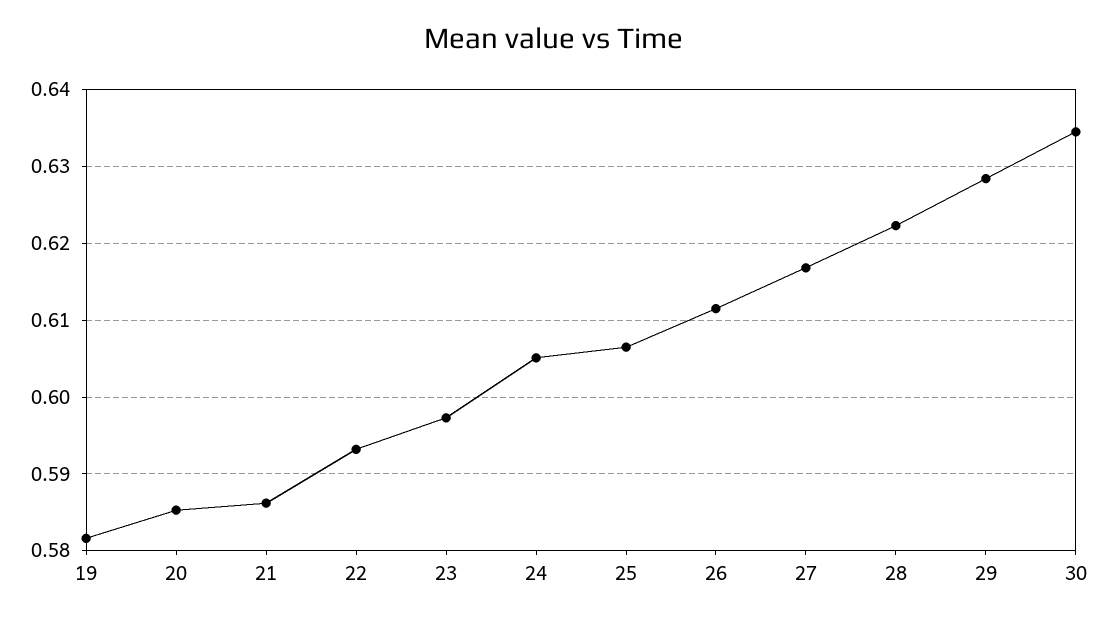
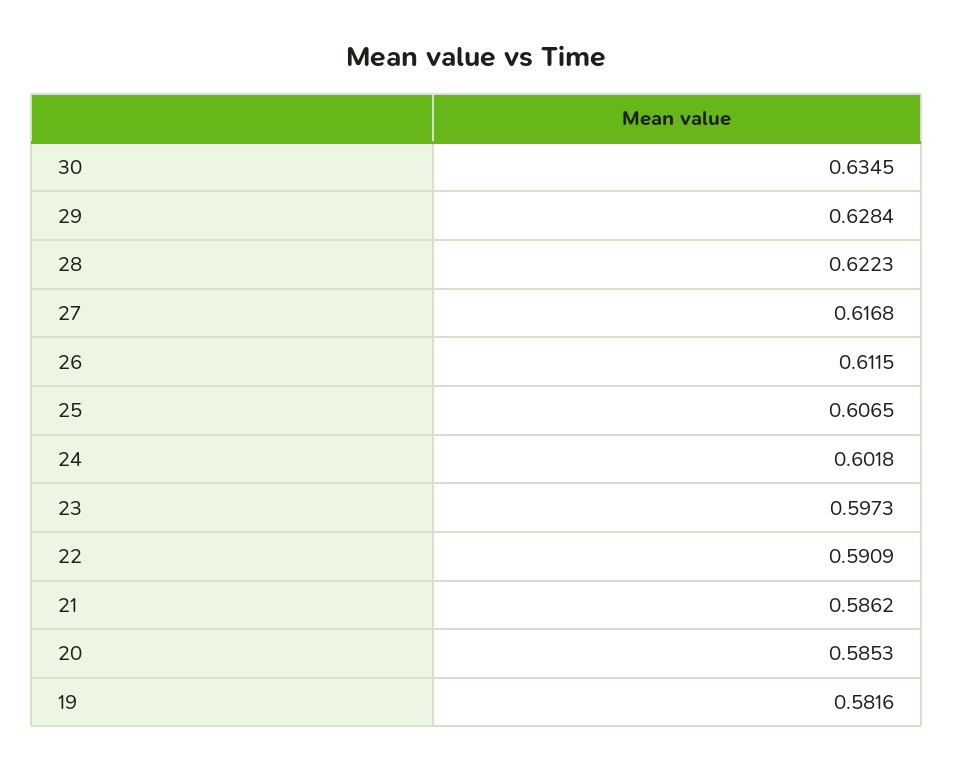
  {
    "19": 0.5816,
    "20": 0.5853,
    "21": 0.5862,
-   "22": 0.593,
+   "22": 0.5909,
    "23": 0.5973,
-   "24": 0.605,
+   "24": 0.6018,
    "25": 0.6065,
    "26": 0.6115,
    "27": 0.6168,
    "28": 0.6223,
    "29": 0.6284,
    "30": 0.6345
  }

